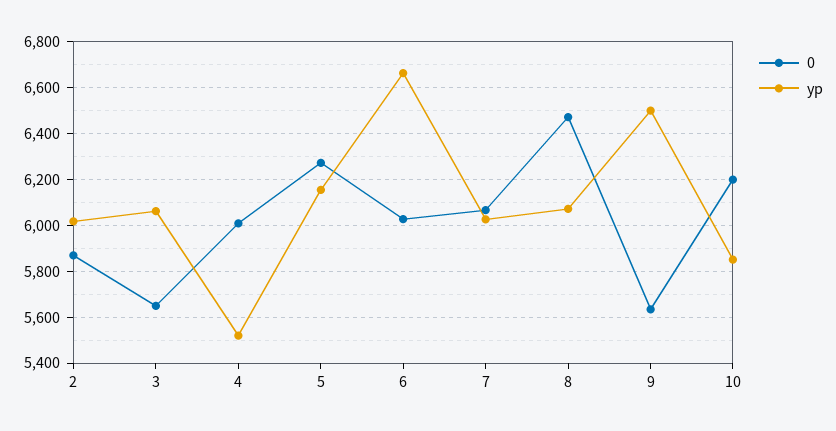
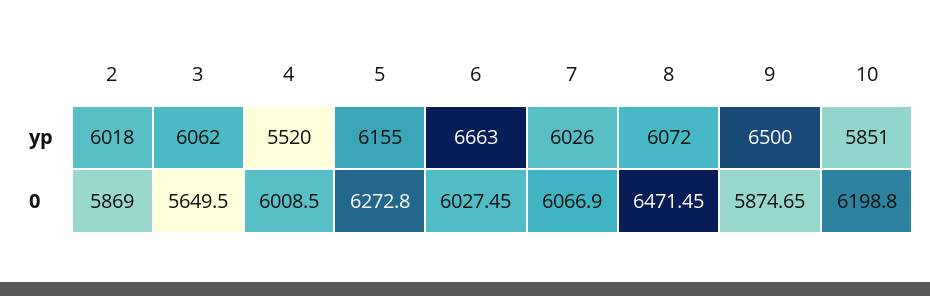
  {
    "0": {
      "2": 5869,
      "3": 5649.5,
      "4": 6008.5,
      "5": 6272.8,
      "6": 6027.45,
      "7": 6066.9,
      "8": 6471.45,
-     "9": 5650,
+     "9": 5874.65,
      "10": 6198.8
    },
    "yp": {
      "2": 6018,
      "3": 6062,
      "4": 5520,
      "5": 6155,
      "6": 6663,
      "7": 6026,
      "8": 6072,
      "9": 6500,
      "10": 5851
    }
  }

